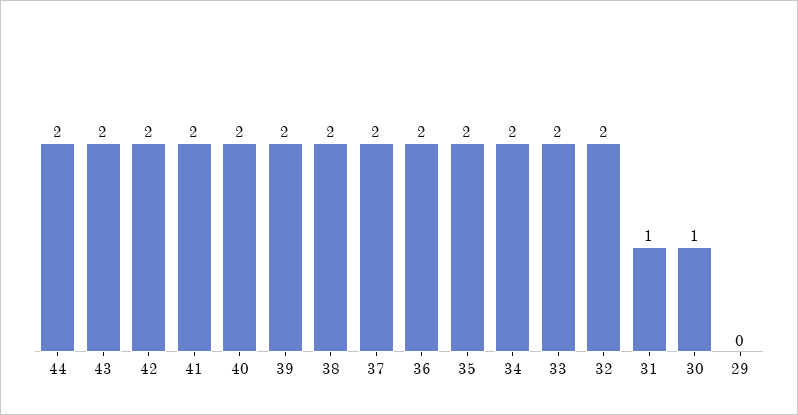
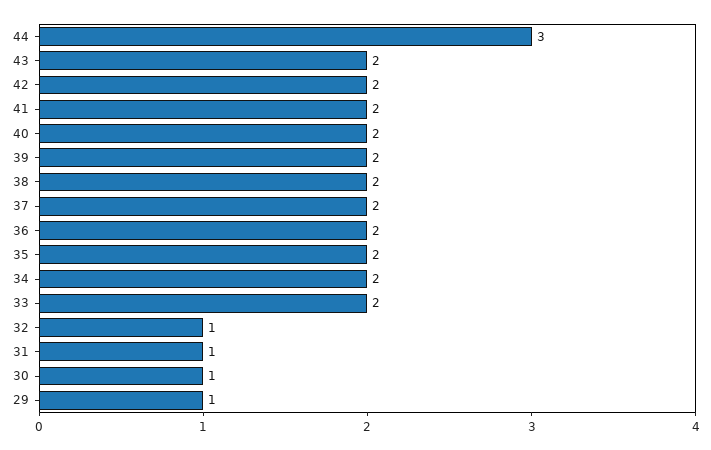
  {
-   "44": 2,
+   "44": 3,
    "43": 2,
    "42": 2,
    "41": 2,
    "40": 2,
    "39": 2,
    "38": 2,
    "37": 2,
    "36": 2,
    "35": 2,
    "34": 2,
    "33": 2,
-   "32": 2,
+   "32": 1,
    "31": 1,
    "30": 1,
-   "29": 0
+   "29": 1
  }

